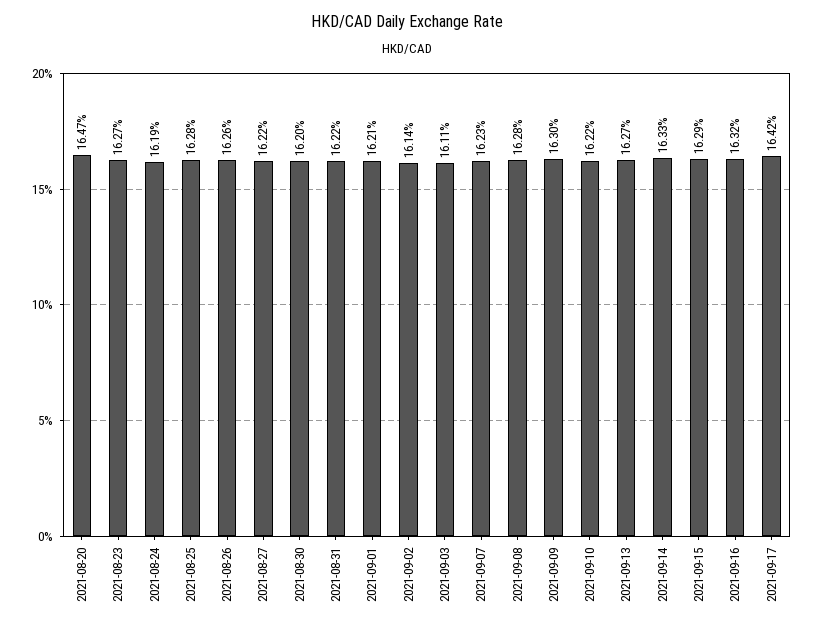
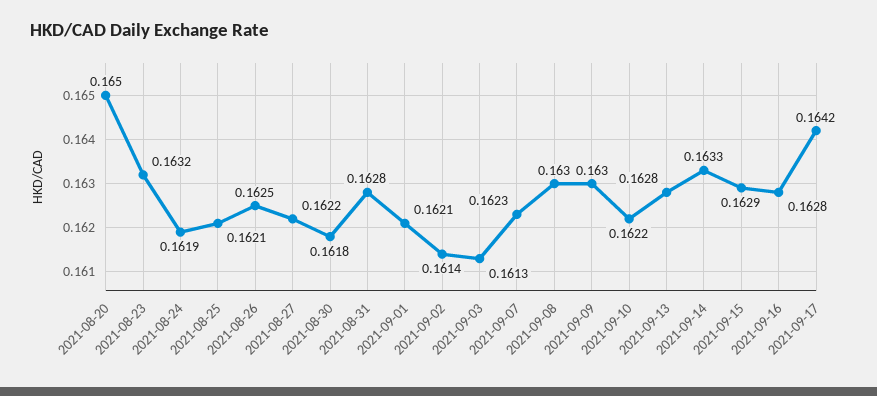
  {
-   "2021-08-20": 0.1647,
+   "2021-08-20": 0.165,
-   "2021-08-23": 0.1627,
+   "2021-08-23": 0.1632,
    "2021-08-24": 0.1619,
-   "2021-08-25": 0.1628,
+   "2021-08-25": 0.1621,
-   "2021-08-26": 0.1626,
+   "2021-08-26": 0.1625,
    "2021-08-27": 0.1622,
-   "2021-08-30": 0.162,
+   "2021-08-30": 0.1618,
-   "2021-08-31": 0.1622,
+   "2021-08-31": 0.1628,
    "2021-09-01": 0.1621,
    "2021-09-02": 0.1614,
-   "2021-09-03": 0.1611,
+   "2021-09-03": 0.1613,
    "2021-09-07": 0.1623,
-   "2021-09-08": 0.1628,
+   "2021-09-08": 0.163,
    "2021-09-09": 0.163,
    "2021-09-10": 0.1622,
-   "2021-09-13": 0.1627,
+   "2021-09-13": 0.1628,
    "2021-09-14": 0.1633,
    "2021-09-15": 0.1629,
-   "2021-09-16": 0.1632,
+   "2021-09-16": 0.1628,
    "2021-09-17": 0.1642
  }

